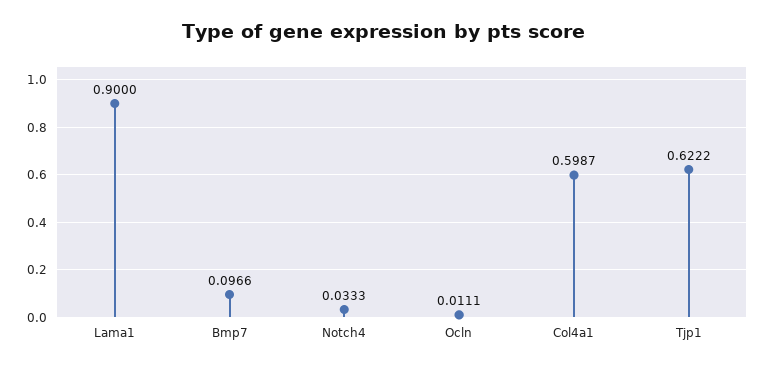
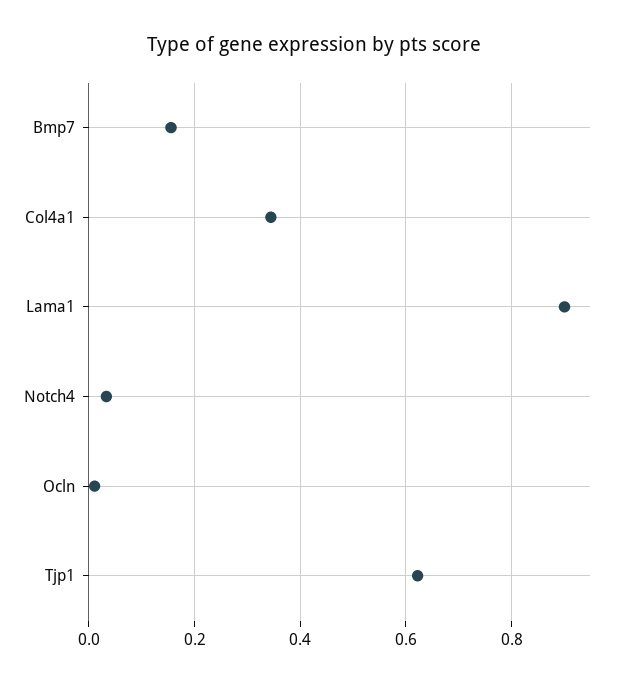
  {
    "Lama1": 0.9,
-   "Bmp7": 0.0966,
+   "Bmp7": 0.16,
    "Notch4": 0.0333,
    "Ocln": 0.0111,
-   "Col4a1": 0.5987,
+   "Col4a1": 0.34,
    "Tjp1": 0.6222
  }

